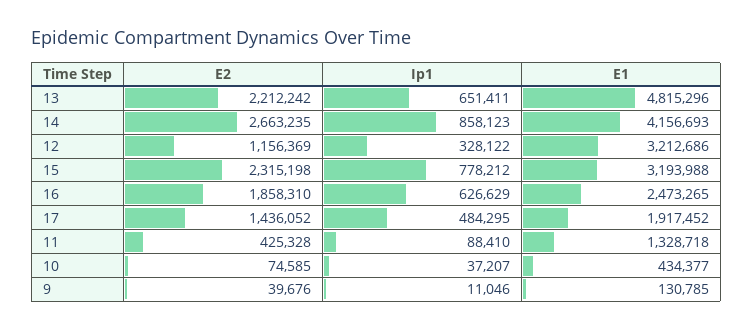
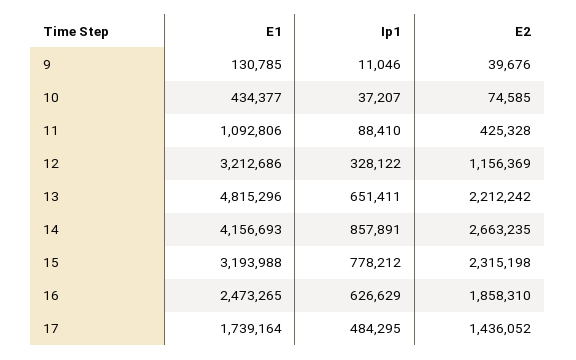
  {
    "E2": {
      "13": 2212242,
      "14": 2663235,
      "12": 1156369,
      "15": 2315198,
      "16": 1858310,
      "17": 1436052,
      "11": 425328,
      "10": 74585,
      "9": 39676
    },
    "Ip1": {
      "13": 651411,
-     "14": 858123,
+     "14": 857891,
      "12": 328122,
      "15": 778212,
      "16": 626629,
      "17": 484295,
      "11": 88410,
      "10": 37207,
      "9": 11046
    },
    "E1": {
      "13": 4815296,
      "14": 4156693,
      "12": 3212686,
      "15": 3193988,
      "16": 2473265,
-     "17": 1917452,
+     "17": 1739164,
-     "11": 1328718,
+     "11": 1092806,
      "10": 434377,
      "9": 130785
    }
  }

